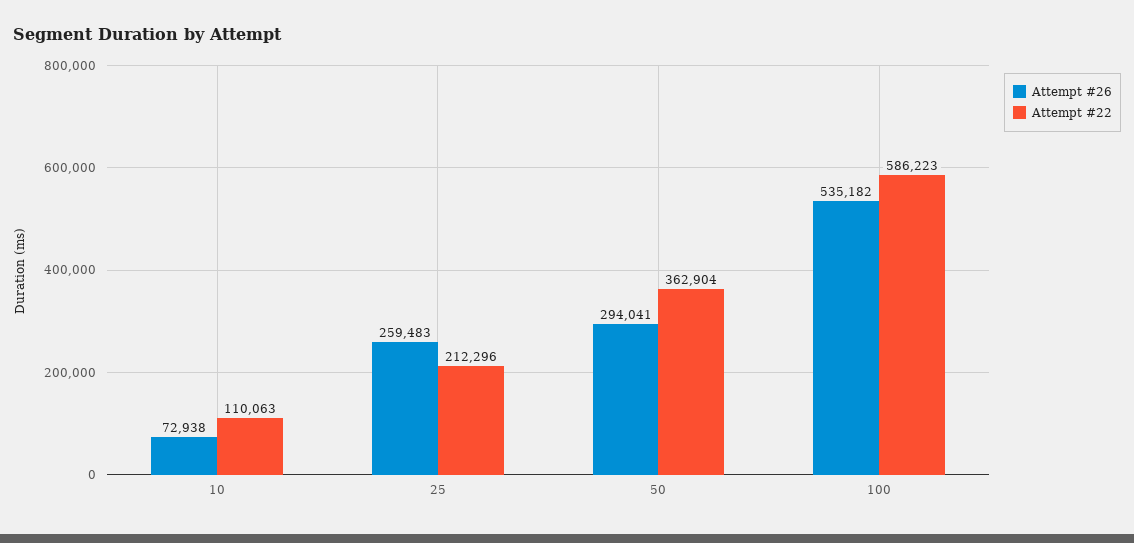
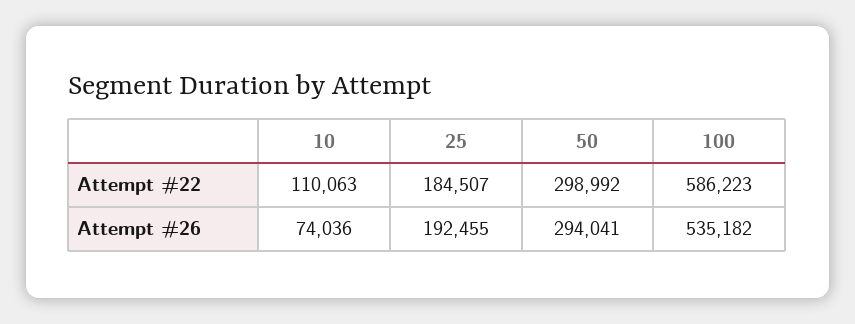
  {
    "Attempt #26": {
-     "10": 72938,
+     "10": 74036,
-     "25": 259483,
+     "25": 192455,
      "50": 294041,
      "100": 535182
    },
    "Attempt #22": {
      "10": 110063,
-     "25": 212296,
+     "25": 184507,
-     "50": 362904,
+     "50": 298992,
      "100": 586223
    }
  }

